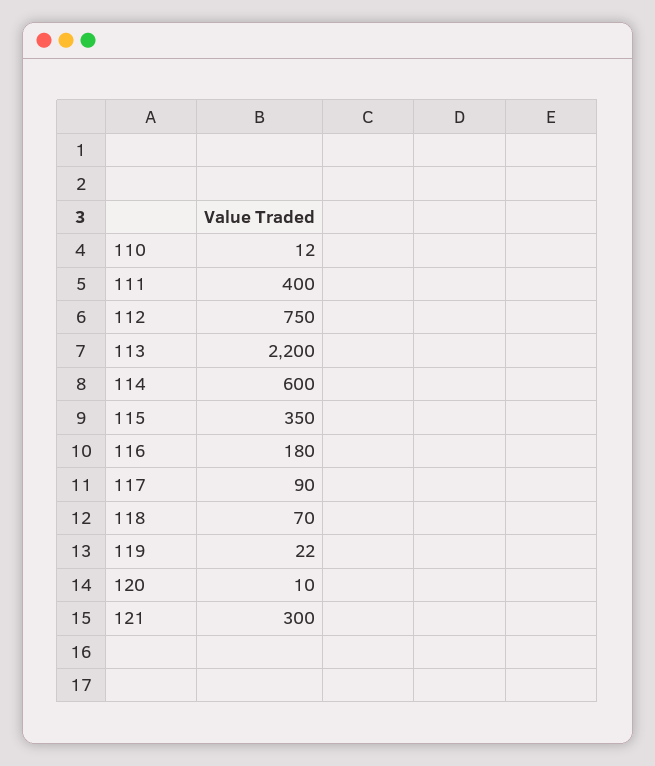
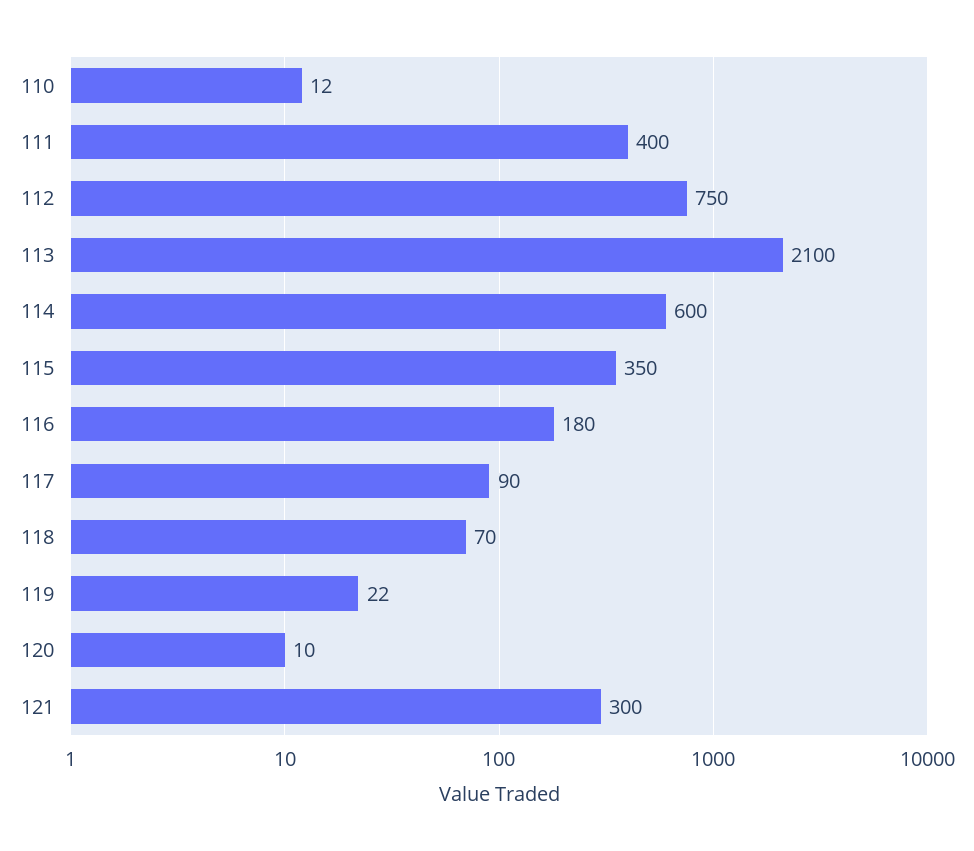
  {
    "110": 12,
    "111": 400,
    "112": 750,
-   "113": 2200,
+   "113": 2100,
    "114": 600,
    "115": 350,
    "116": 180,
    "117": 90,
    "118": 70,
    "119": 22,
    "120": 10,
    "121": 300
  }

